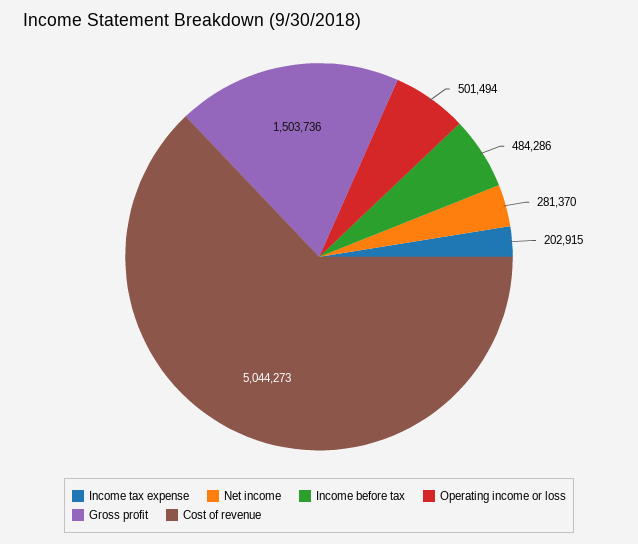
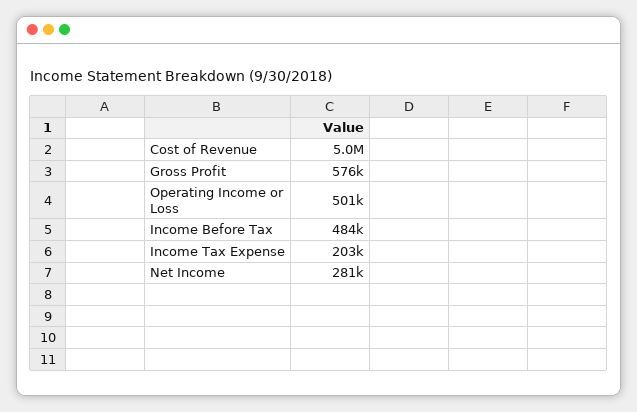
  {
    "Income tax expense": 202915,
    "Net income": 281370,
    "Income before tax": 484286,
    "Operating income or loss": 501494,
-   "Gross profit": 1503736,
+   "Gross profit": 576000,
    "Cost of revenue": 5044273
  }

